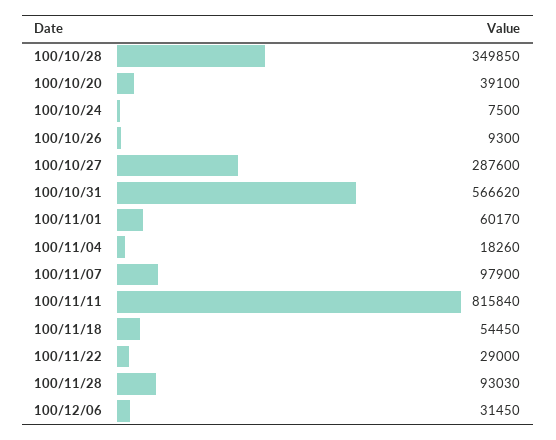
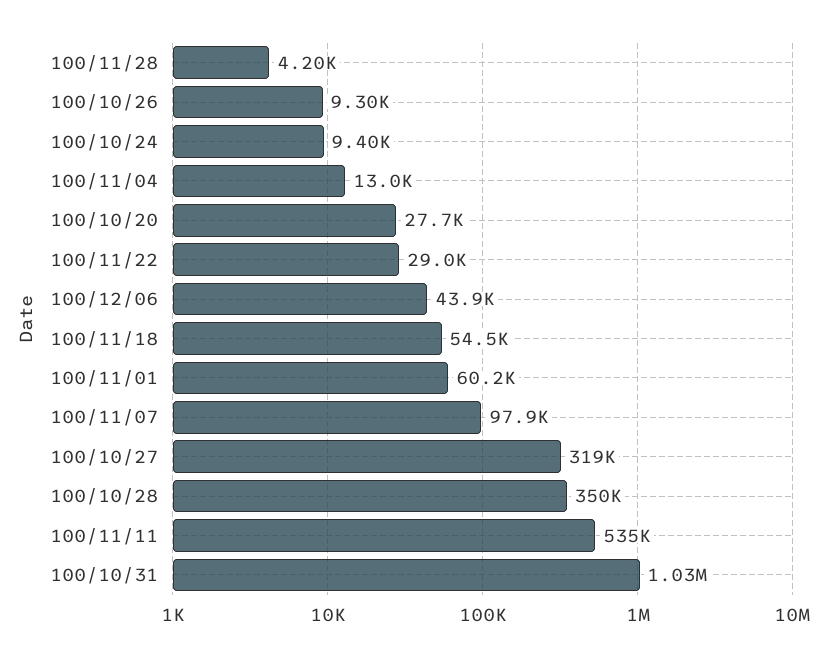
  {
    "100/10/28": 349850,
-   "100/10/20": 39100,
+   "100/10/20": 27700,
-   "100/10/24": 7500,
+   "100/10/24": 9400,
    "100/10/26": 9300,
-   "100/10/27": 287600,
+   "100/10/27": 319000,
-   "100/10/31": 566620,
+   "100/10/31": 1030000,
    "100/11/01": 60170,
-   "100/11/04": 18260,
+   "100/11/04": 13000,
    "100/11/07": 97900,
-   "100/11/11": 815840,
+   "100/11/11": 535000,
    "100/11/18": 54450,
    "100/11/22": 29000,
-   "100/11/28": 93030,
+   "100/11/28": 4200,
-   "100/12/06": 31450
+   "100/12/06": 43900
  }

